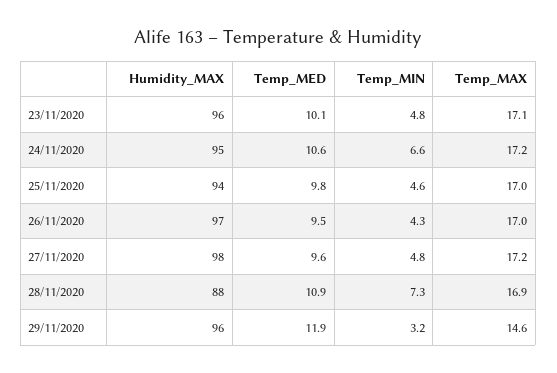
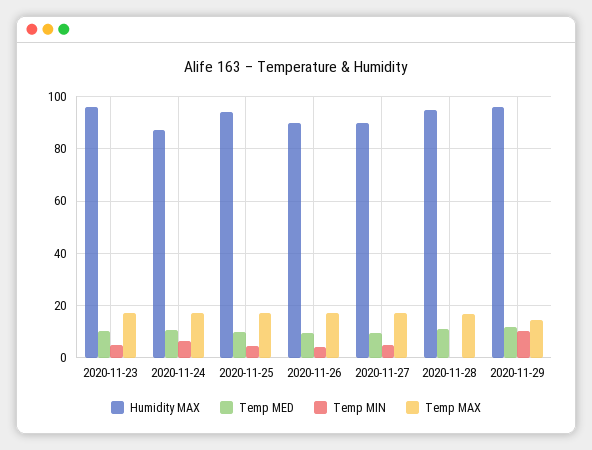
  {
    "Humidity_MAX": {
      "23/11/2020": 96,
-     "24/11/2020": 95,
+     "24/11/2020": 87.5,
      "25/11/2020": 94,
-     "26/11/2020": 97,
+     "26/11/2020": 90,
-     "27/11/2020": 98,
+     "27/11/2020": 90,
-     "28/11/2020": 88,
+     "28/11/2020": 95,
      "29/11/2020": 96
    },
    "Temp_MED": {
      "23/11/2020": 10.1,
      "24/11/2020": 10.6,
      "25/11/2020": 9.8,
      "26/11/2020": 9.5,
      "27/11/2020": 9.6,
      "28/11/2020": 10.9,
      "29/11/2020": 11.9
    },
    "Temp_MIN": {
      "23/11/2020": 4.8,
      "24/11/2020": 6.6,
      "25/11/2020": 4.6,
      "26/11/2020": 4.3,
      "27/11/2020": 4.8,
-     "28/11/2020": 7.3,
+     "28/11/2020": 0,
-     "29/11/2020": 3.2
+     "29/11/2020": 10
    },
    "Temp_MAX": {
      "23/11/2020": 17.1,
      "24/11/2020": 17.2,
      "25/11/2020": 17,
      "26/11/2020": 17,
      "27/11/2020": 17.2,
      "28/11/2020": 16.9,
      "29/11/2020": 14.6
    }
  }

